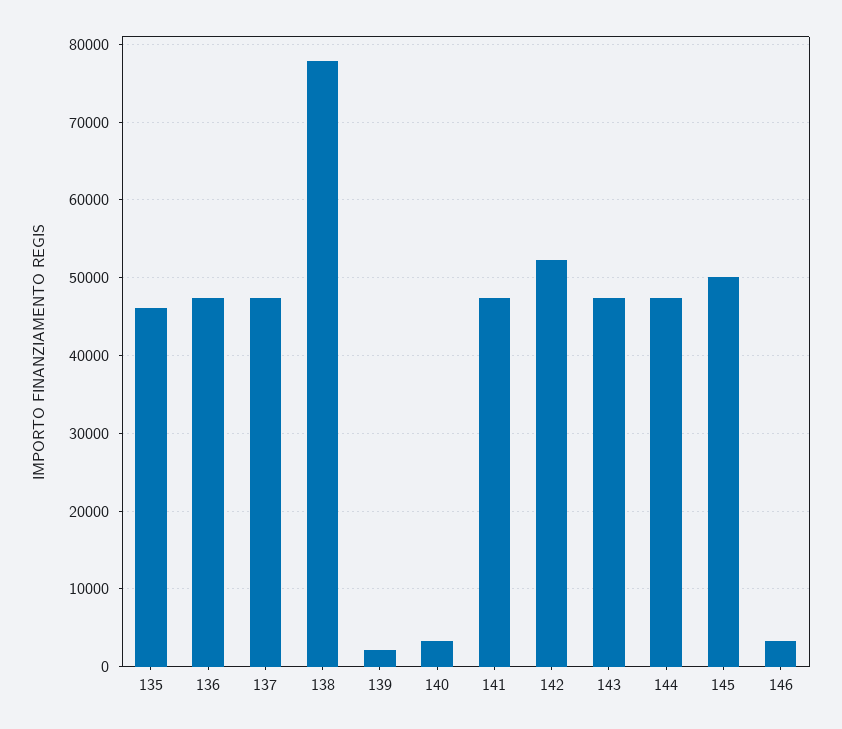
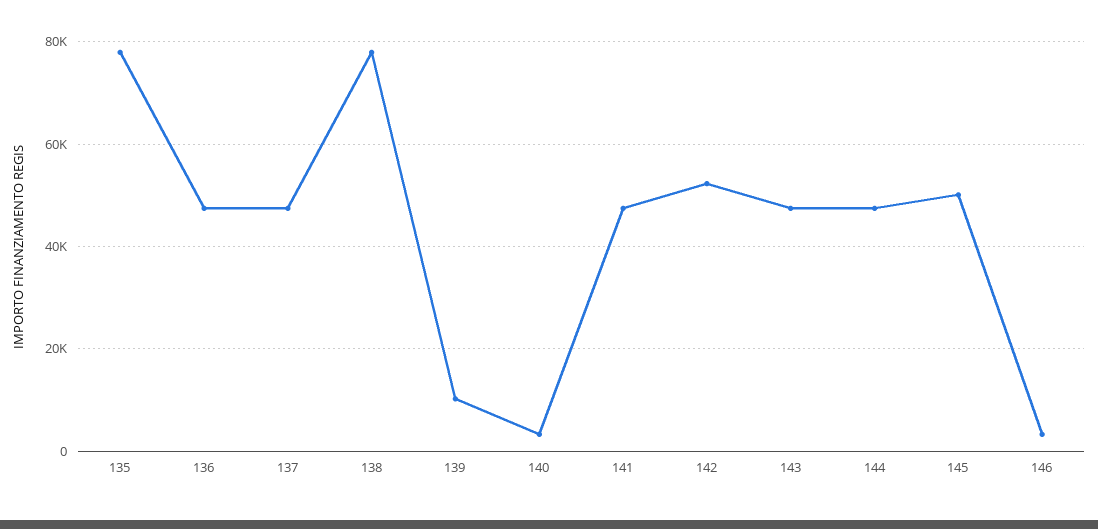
  {
-   "135": 46000,
+   "135": 78000,
    "136": 47000,
    "137": 47000,
    "138": 78000,
-   "139": 2000,
+   "139": 10000,
    "140": 3000,
    "141": 47000,
    "142": 52000,
    "143": 47000,
    "144": 47000,
    "145": 50000,
    "146": 3000
  }

